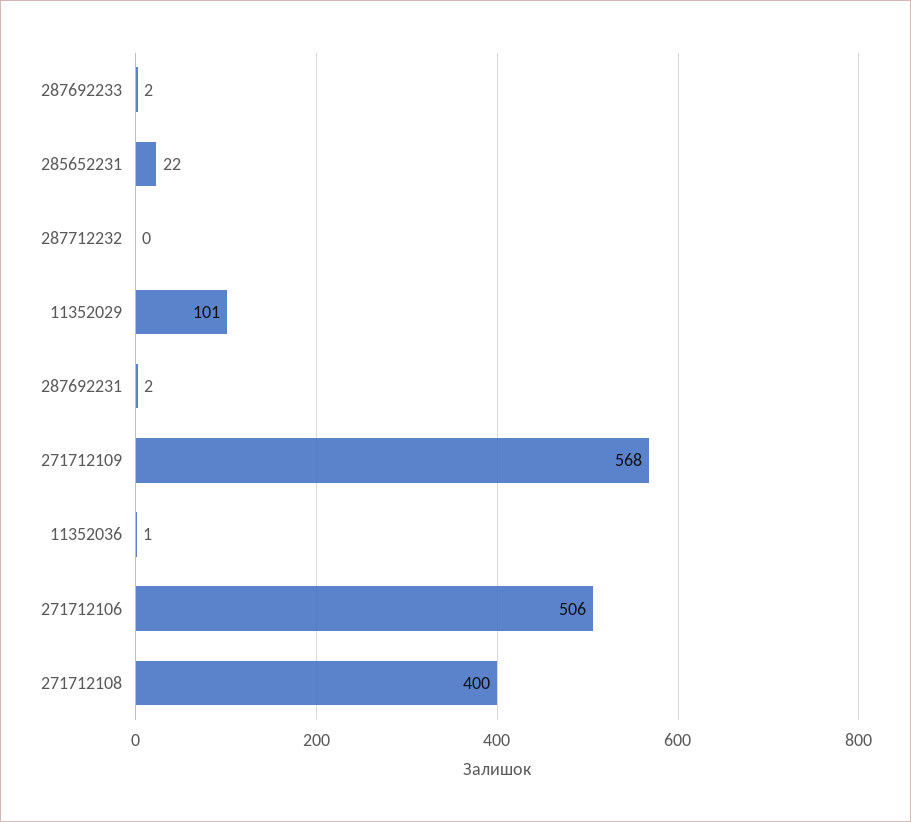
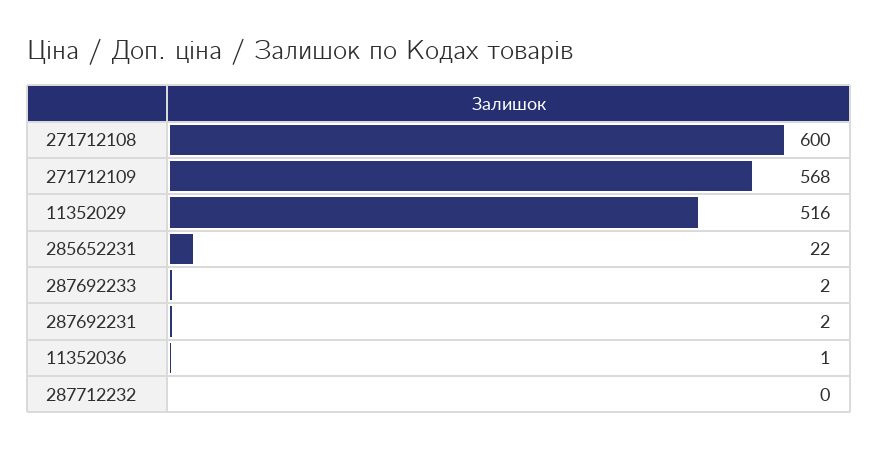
  {
    "287692233": 2,
    "285652231": 22,
    "287712232": 0,
-   "11352029": 101,
+   "11352029": 516,
    "287692231": 2,
    "271712109": 568,
    "11352036": 1,
-   "271712106": 506,
-   "271712108": 400
+   "271712108": 600
  }

